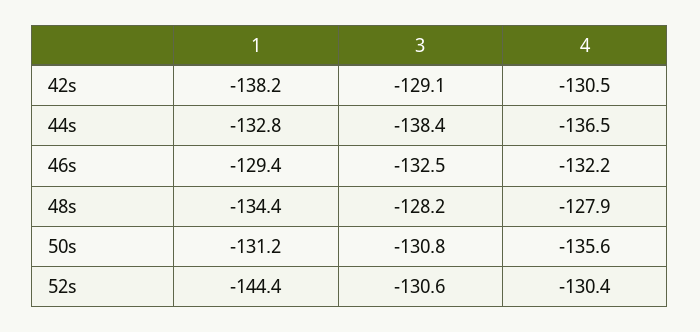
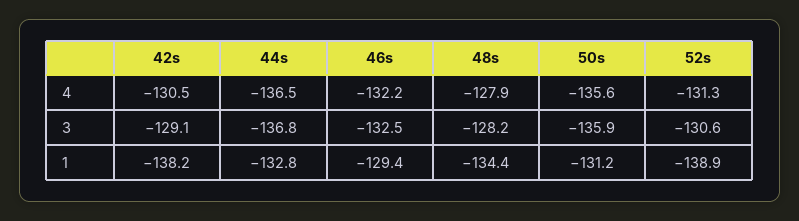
  {
    "1": {
      "42s": -138.2,
      "44s": -132.8,
      "46s": -129.4,
      "48s": -134.4,
      "50s": -131.2,
-     "52s": -144.4
+     "52s": -138.9
    },
    "3": {
      "42s": -129.1,
-     "44s": -138.4,
+     "44s": -136.8,
      "46s": -132.5,
      "48s": -128.2,
-     "50s": -130.8,
+     "50s": -135.9,
      "52s": -130.6
    },
    "4": {
      "42s": -130.5,
      "44s": -136.5,
      "46s": -132.2,
      "48s": -127.9,
      "50s": -135.6,
-     "52s": -130.4
+     "52s": -131.3
    }
  }

